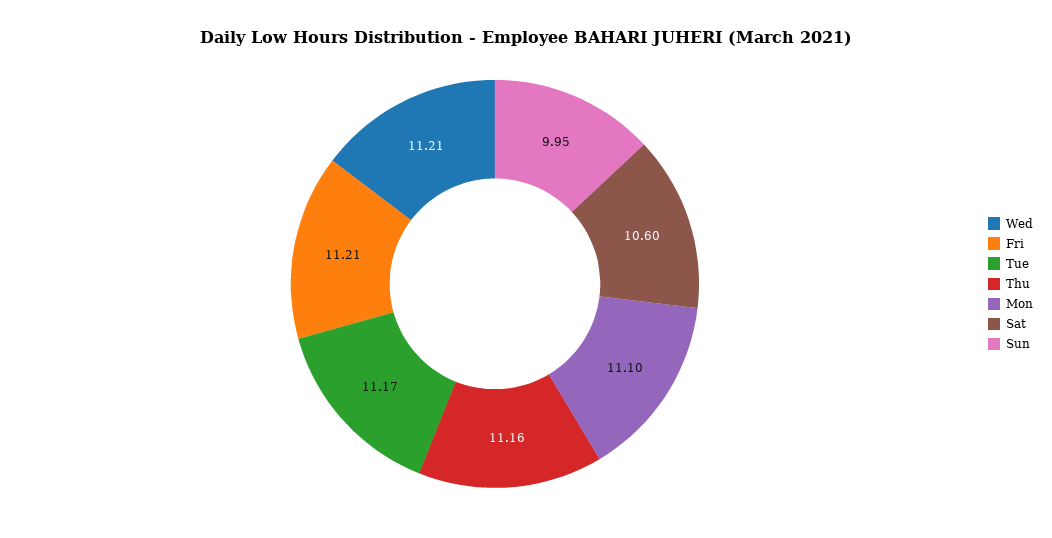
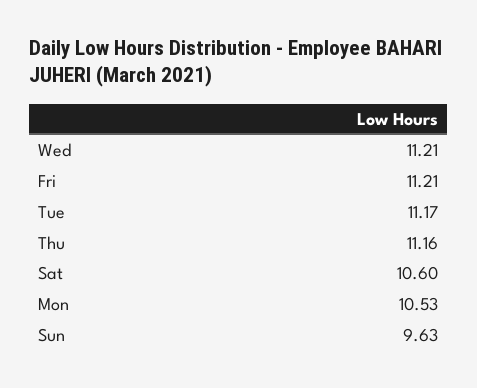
  {
    "Wed": 11.21,
    "Fri": 11.21,
    "Tue": 11.17,
    "Thu": 11.16,
-   "Mon": 11.1,
+   "Mon": 10.53,
    "Sat": 10.6,
-   "Sun": 9.95
+   "Sun": 9.63
  }

